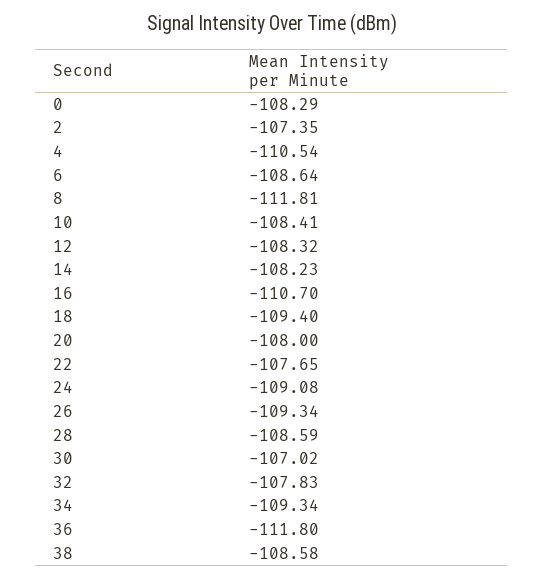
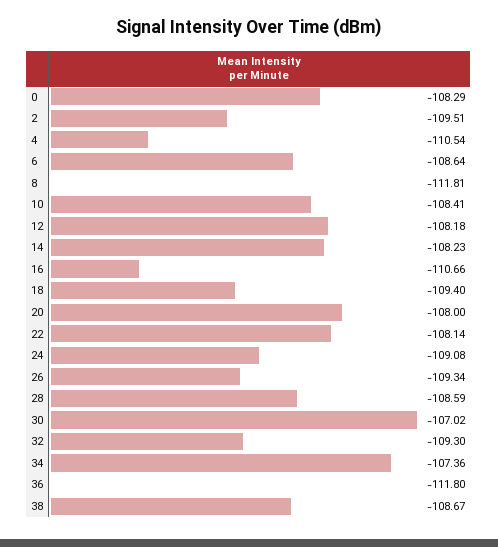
  {
    "0": -108.29,
-   "2": -107.35,
+   "2": -109.51,
    "4": -110.54,
    "6": -108.64,
    "8": -111.81,
    "10": -108.41,
-   "12": -108.32,
+   "12": -108.18,
    "14": -108.23,
-   "16": -110.7,
+   "16": -110.66,
    "18": -109.4,
    "20": -108,
-   "22": -107.65,
+   "22": -108.14,
    "24": -109.08,
    "26": -109.34,
    "28": -108.59,
    "30": -107.02,
-   "32": -107.83,
+   "32": -109.3,
-   "34": -109.34,
+   "34": -107.36,
    "36": -111.8,
-   "38": -108.58
+   "38": -108.67
  }

